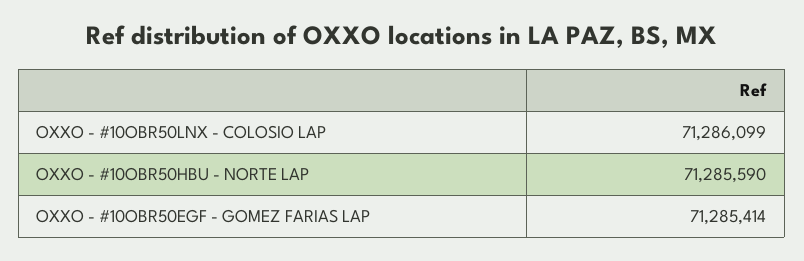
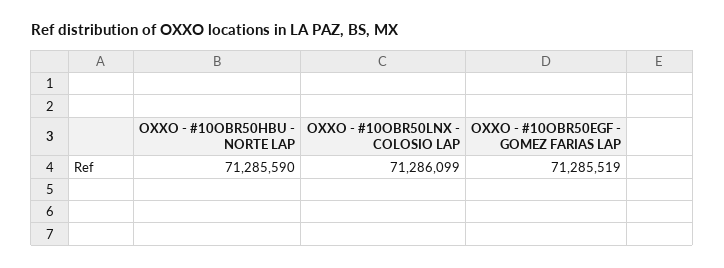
  {
    "OXXO - #10OBR50LNX - COLOSIO LAP": 71286099,
    "OXXO - #10OBR50HBU - NORTE LAP": 71285590,
-   "OXXO - #10OBR50EGF - GOMEZ FARIAS LAP": 71285414
+   "OXXO - #10OBR50EGF - GOMEZ FARIAS LAP": 71285519
  }

